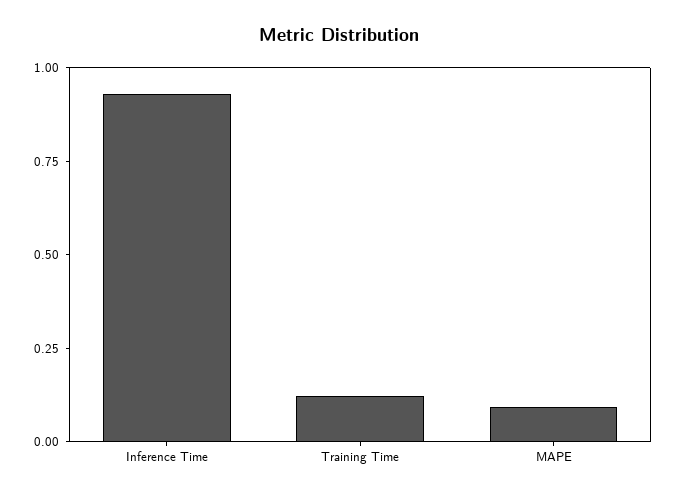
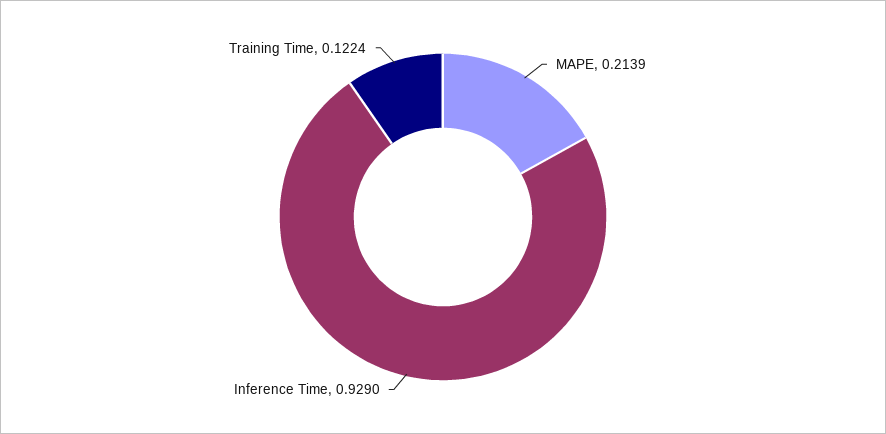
  {
    "Inference Time": 0.929,
    "Training Time": 0.1224,
-   "MAPE": 0.1
+   "MAPE": 0.2139
  }

